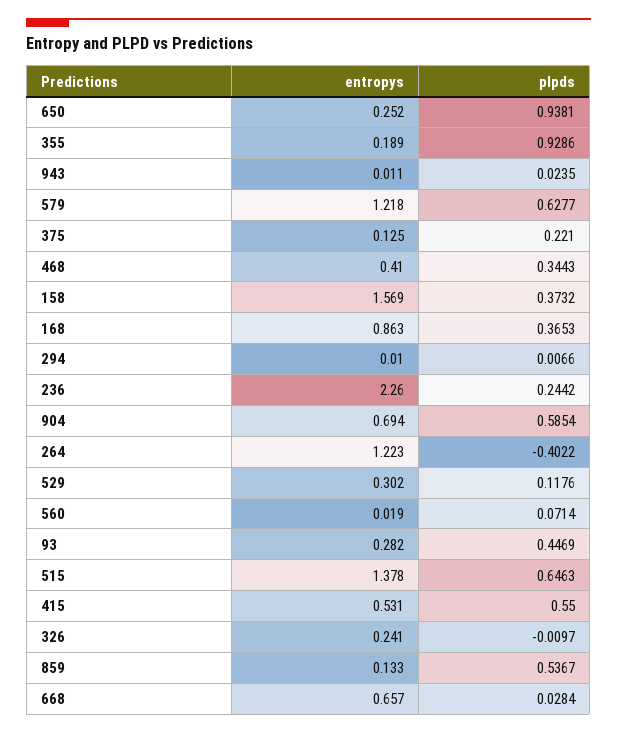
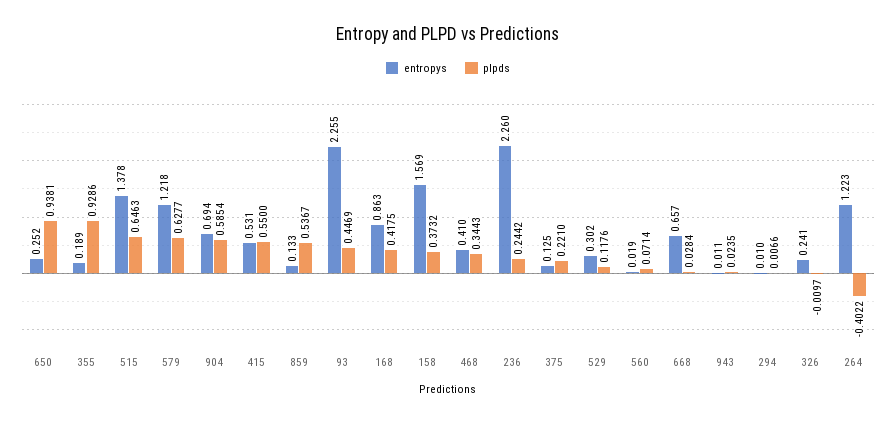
  {
    "entropys": {
      "650": 0.252,
      "355": 0.189,
      "943": 0.011,
      "579": 1.218,
      "375": 0.125,
      "468": 0.41,
      "158": 1.569,
      "168": 0.863,
      "294": 0.01,
      "236": 2.26,
      "904": 0.694,
      "264": 1.223,
      "529": 0.302,
      "560": 0.019,
-     "93": 0.282,
+     "93": 2.255,
      "515": 1.378,
      "415": 0.531,
      "326": 0.241,
      "859": 0.133,
      "668": 0.657
    },
    "plpds": {
      "650": 0.9381,
      "355": 0.9286,
      "943": 0.0235,
      "579": 0.6277,
      "375": 0.221,
      "468": 0.3443,
      "158": 0.3732,
-     "168": 0.3653,
+     "168": 0.4175,
      "294": 0.0066,
      "236": 0.2442,
      "904": 0.5854,
      "264": -0.4022,
      "529": 0.1176,
      "560": 0.0714,
      "93": 0.4469,
      "515": 0.6463,
      "415": 0.55,
      "326": -0.0097,
      "859": 0.5367,
      "668": 0.0284
    }
  }

